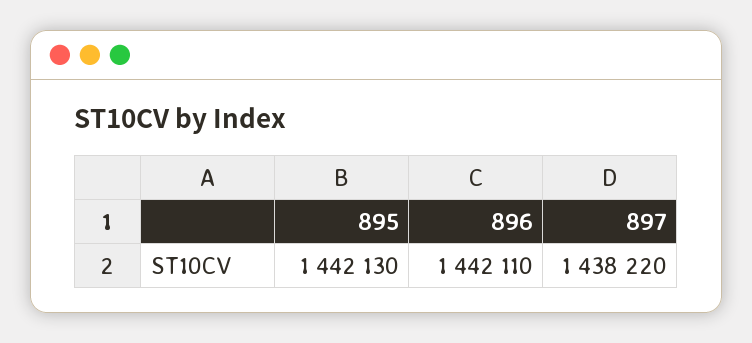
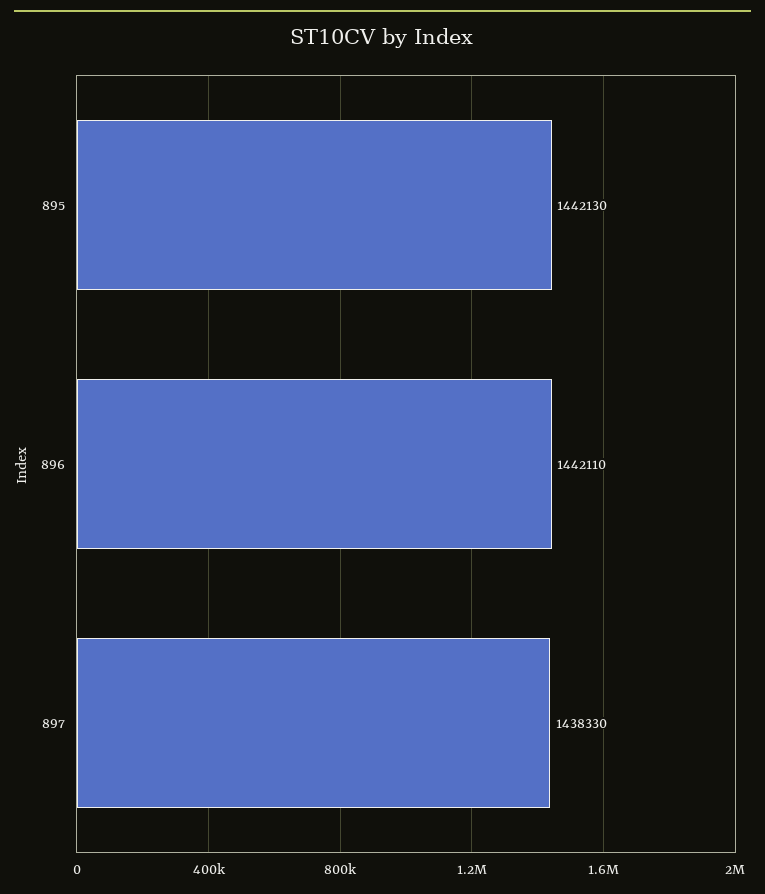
  {
    "895": 1442130,
    "896": 1442110,
-   "897": 1438220
+   "897": 1438330
  }

